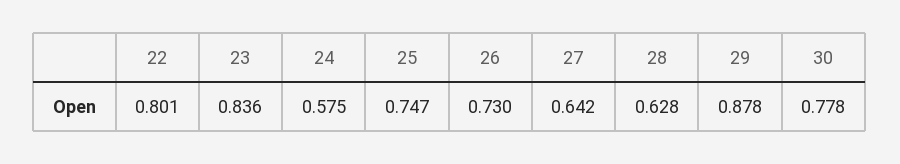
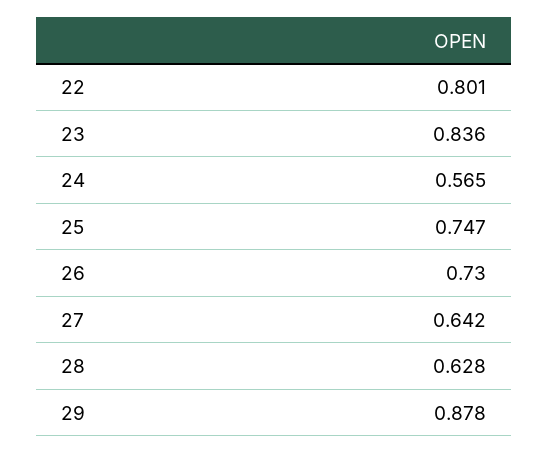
  {
    "22": 0.801,
    "23": 0.836,
-   "24": 0.575,
+   "24": 0.565,
    "25": 0.747,
    "26": 0.73,
    "27": 0.642,
    "28": 0.628,
-   "29": 0.878,
+   "29": 0.878
-   "30": 0.778
  }

